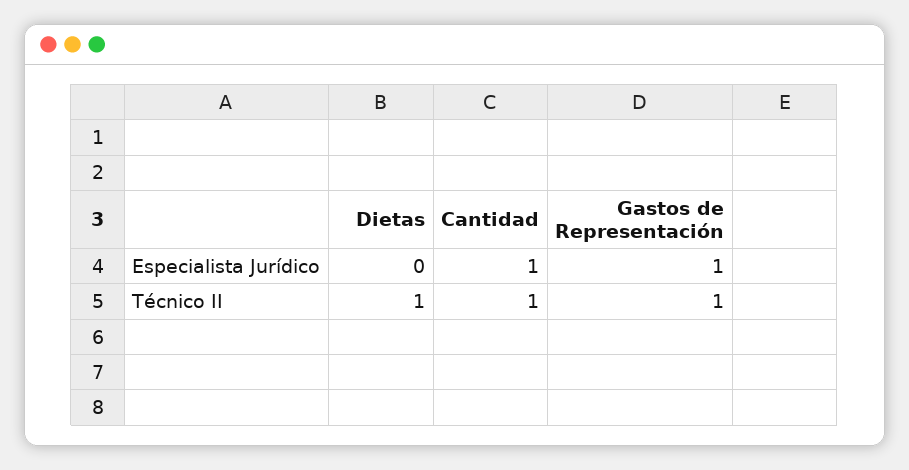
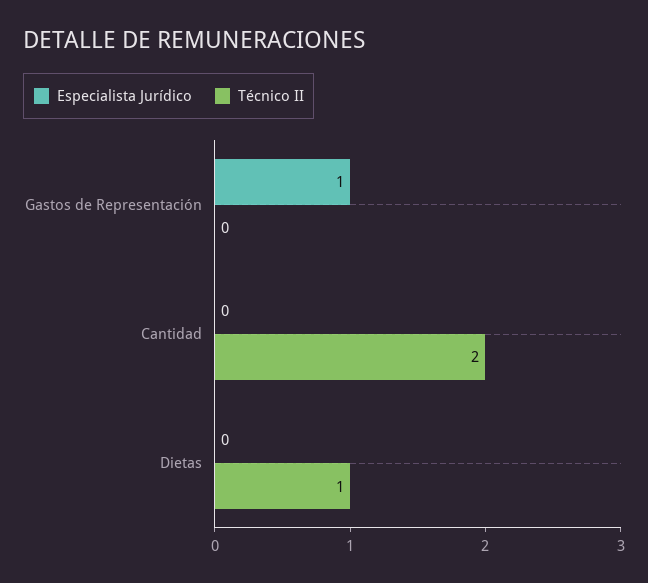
  {
    "Especialista Jurídico": {
      "Dietas": 0,
-     "Cantidad": 1,
+     "Cantidad": 0,
      "Gastos de Representación": 1
    },
    "Técnico II": {
      "Dietas": 1,
-     "Cantidad": 1,
+     "Cantidad": 2,
-     "Gastos de Representación": 1
+     "Gastos de Representación": 0
    }
  }

